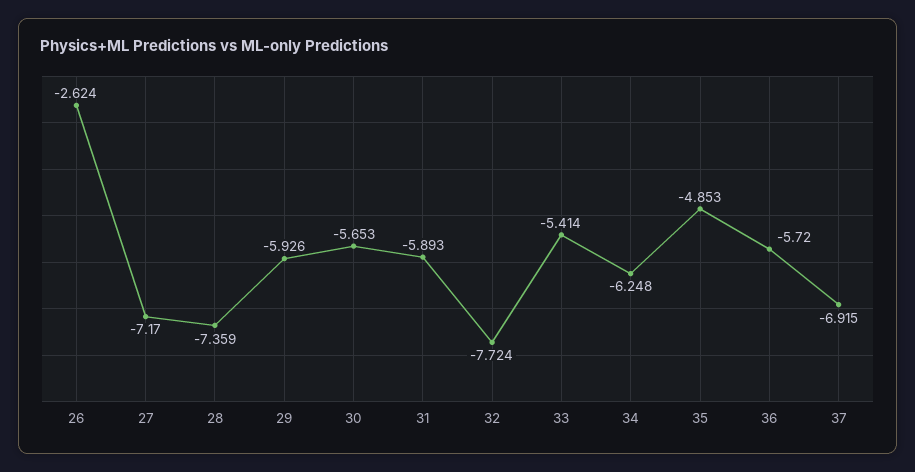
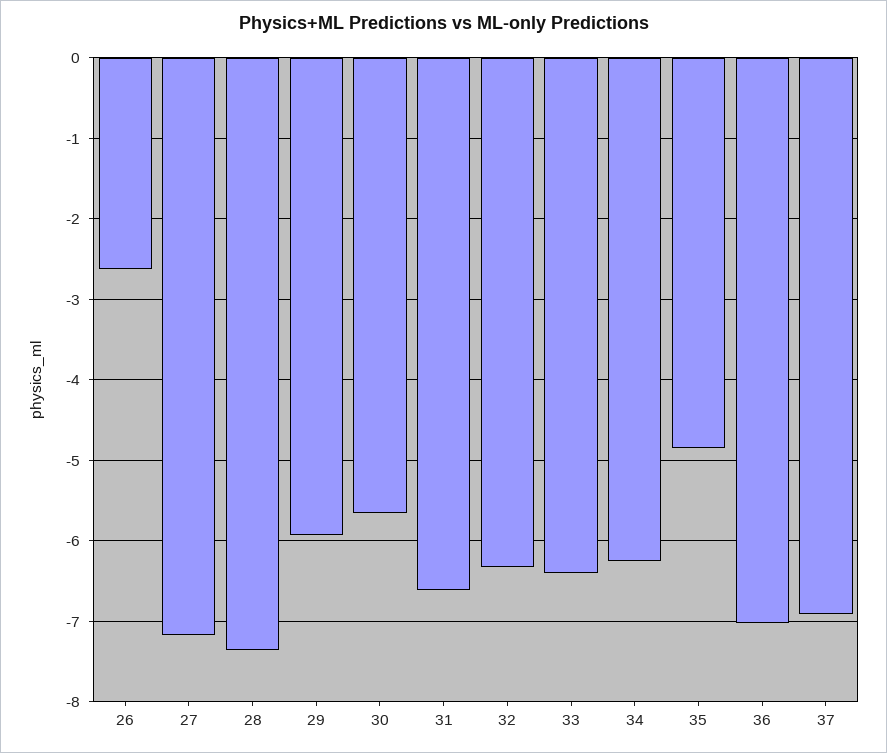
  {
    "26": -2.624,
    "27": -7.17,
    "28": -7.359,
    "29": -5.926,
    "30": -5.653,
-   "31": -5.893,
+   "31": -6.6,
-   "32": -7.724,
+   "32": -6.3,
-   "33": -5.414,
+   "33": -6.4,
    "34": -6.248,
    "35": -4.853,
-   "36": -5.72,
+   "36": -7,
    "37": -6.915
  }

